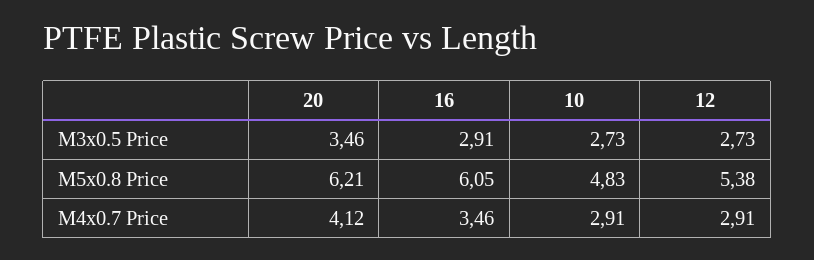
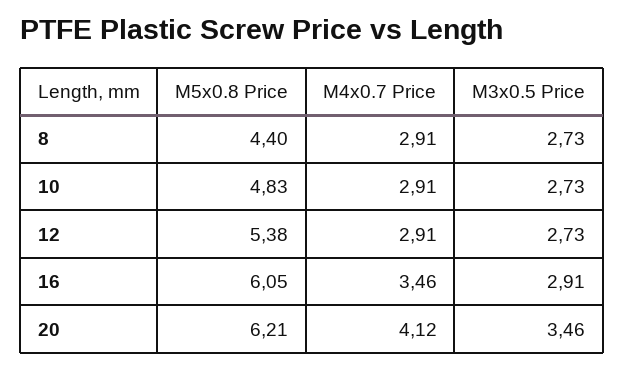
  {
    "20": {
      "M3x0.5 Price": 3.46,
      "M5x0.8 Price": 6.21,
      "M4x0.7 Price": 4.12
    },
    "16": {
      "M3x0.5 Price": 2.91,
      "M5x0.8 Price": 6.05,
      "M4x0.7 Price": 3.46
    },
    "10": {
      "M3x0.5 Price": 2.73,
      "M5x0.8 Price": 4.83,
      "M4x0.7 Price": 2.91
    },
    "12": {
      "M3x0.5 Price": 2.73,
      "M5x0.8 Price": 5.38,
      "M4x0.7 Price": 2.91
-   }
+   },
+   "8": {
+     "M5x0.8 Price": 4.4,
+     "M4x0.7 Price": 2.91,
+     "M3x0.5 Price": 2.73
+   }
  }

